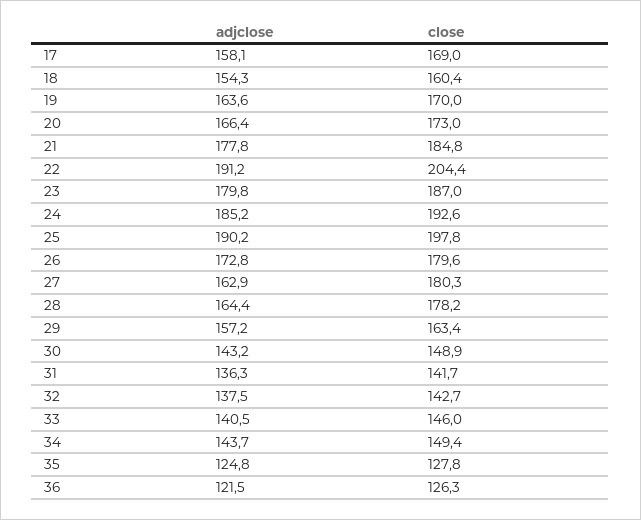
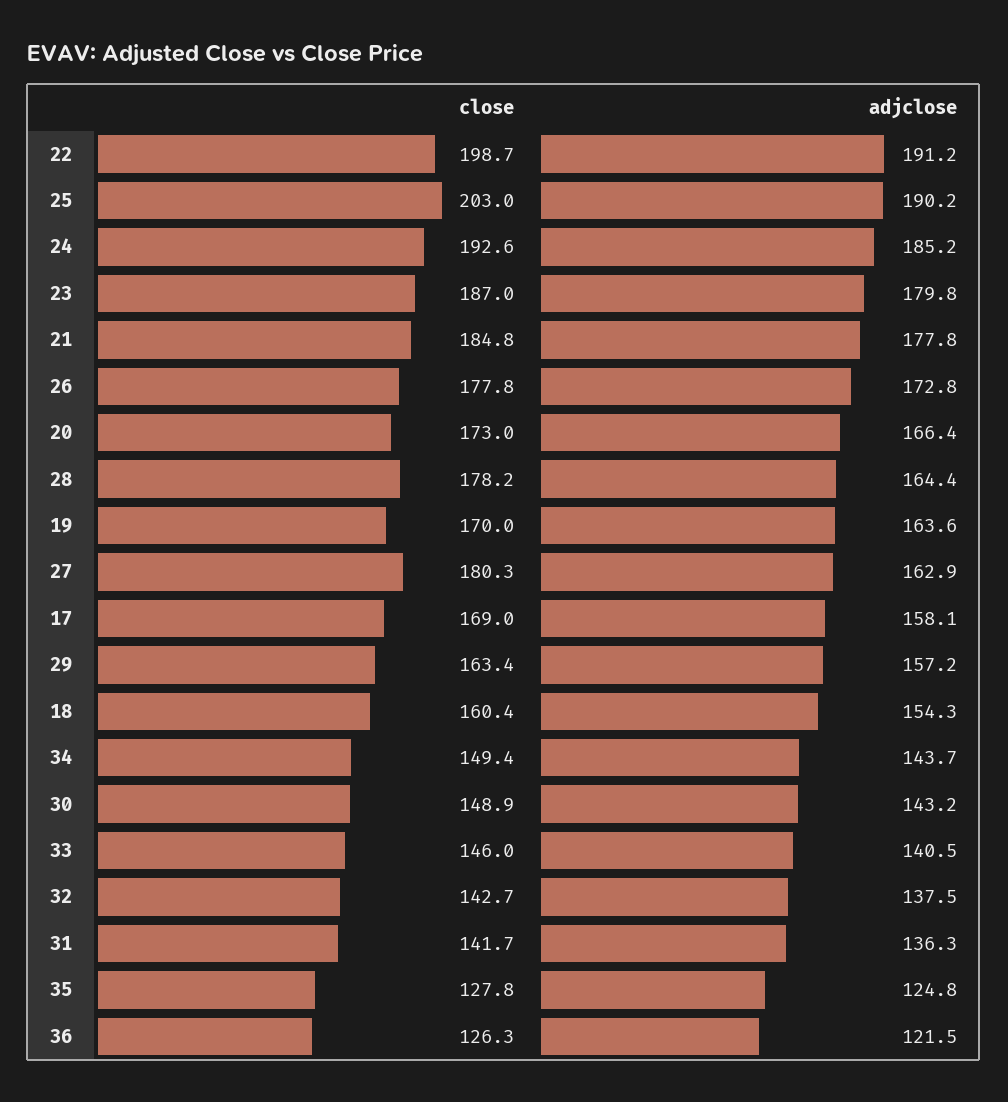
  {
    "adjclose": {
      "17": 158.1,
      "18": 154.3,
      "19": 163.6,
      "20": 166.4,
      "21": 177.8,
      "22": 191.2,
      "23": 179.8,
      "24": 185.2,
      "25": 190.2,
      "26": 172.8,
      "27": 162.9,
      "28": 164.4,
      "29": 157.2,
      "30": 143.2,
      "31": 136.3,
      "32": 137.5,
      "33": 140.5,
      "34": 143.7,
      "35": 124.8,
      "36": 121.5
    },
    "close": {
      "17": 169,
      "18": 160.4,
      "19": 170,
      "20": 173,
      "21": 184.8,
-     "22": 204.4,
+     "22": 198.7,
      "23": 187,
      "24": 192.6,
-     "25": 197.8,
+     "25": 203,
-     "26": 179.6,
+     "26": 177.8,
      "27": 180.3,
      "28": 178.2,
      "29": 163.4,
      "30": 148.9,
      "31": 141.7,
      "32": 142.7,
      "33": 146,
      "34": 149.4,
      "35": 127.8,
      "36": 126.3
    }
  }

